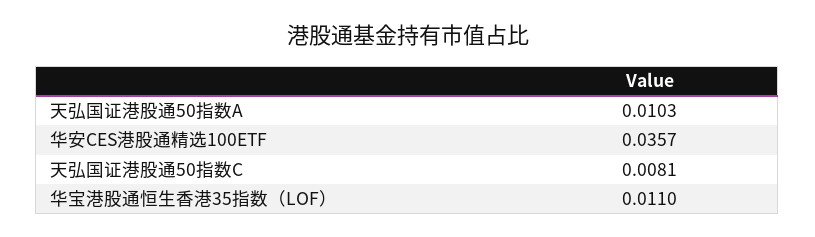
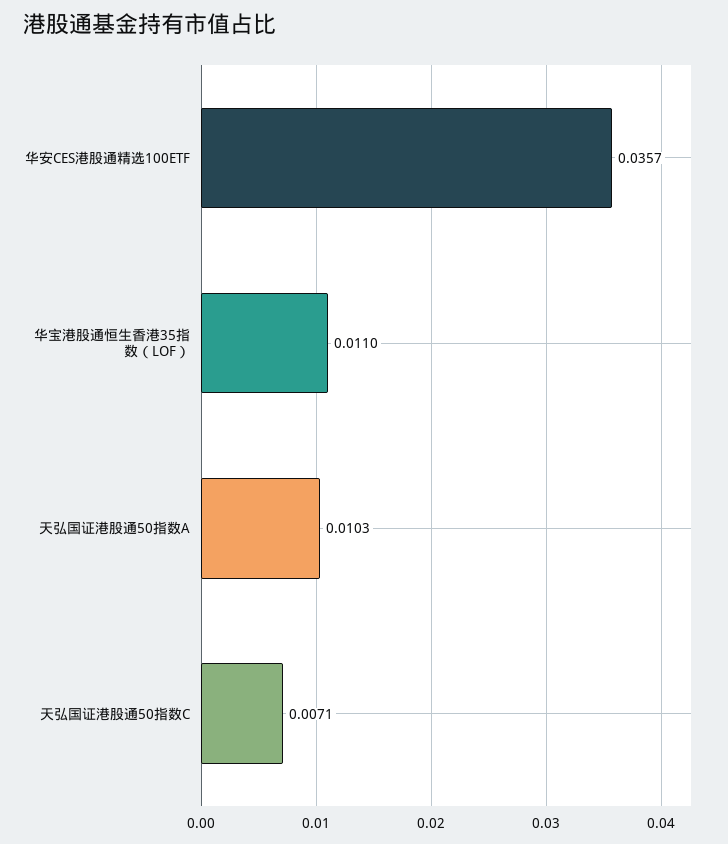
  {
    "天弘国证港股通50指数A": 0.0103,
    "华安CES港股通精选100ETF": 0.0357,
-   "天弘国证港股通50指数C": 0.0081,
+   "天弘国证港股通50指数C": 0.0071,
    "华宝港股通恒生香港35指数（LOF）": 0.011
  }

